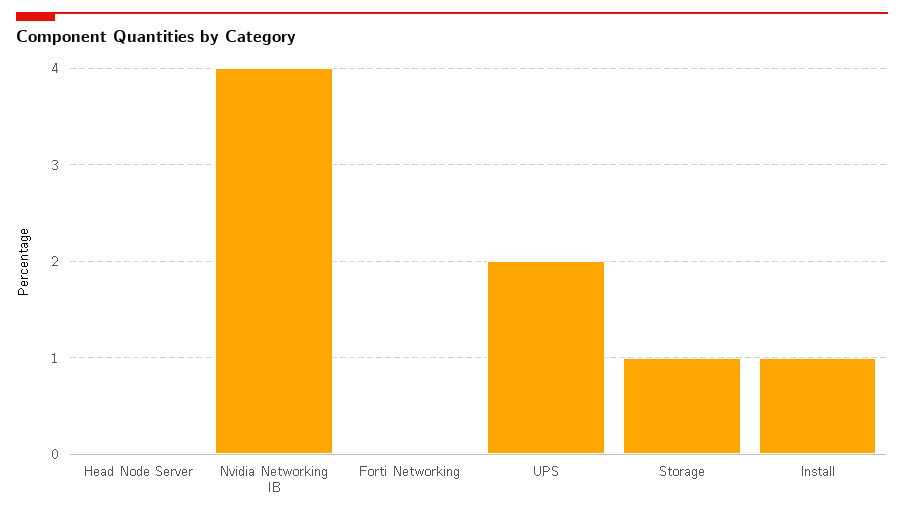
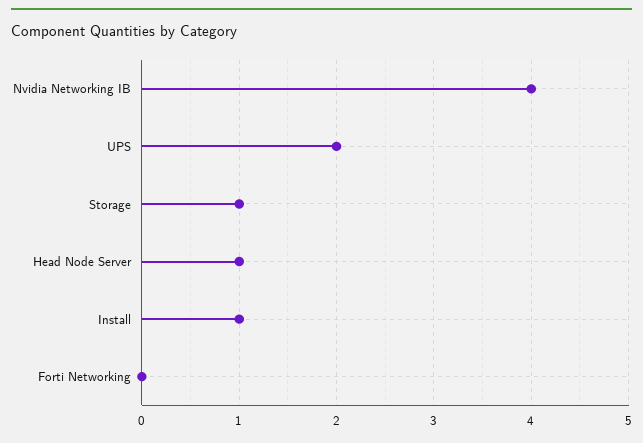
  {
-   "Head Node Server": 0,
+   "Head Node Server": 1,
    "Nvidia Networking IB": 4,
    "Forti Networking": 0,
    "UPS": 2,
    "Storage": 1,
    "Install": 1
  }

